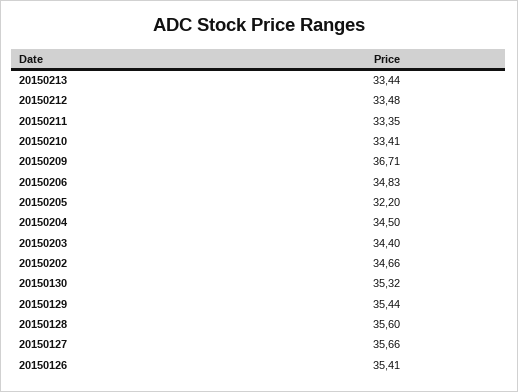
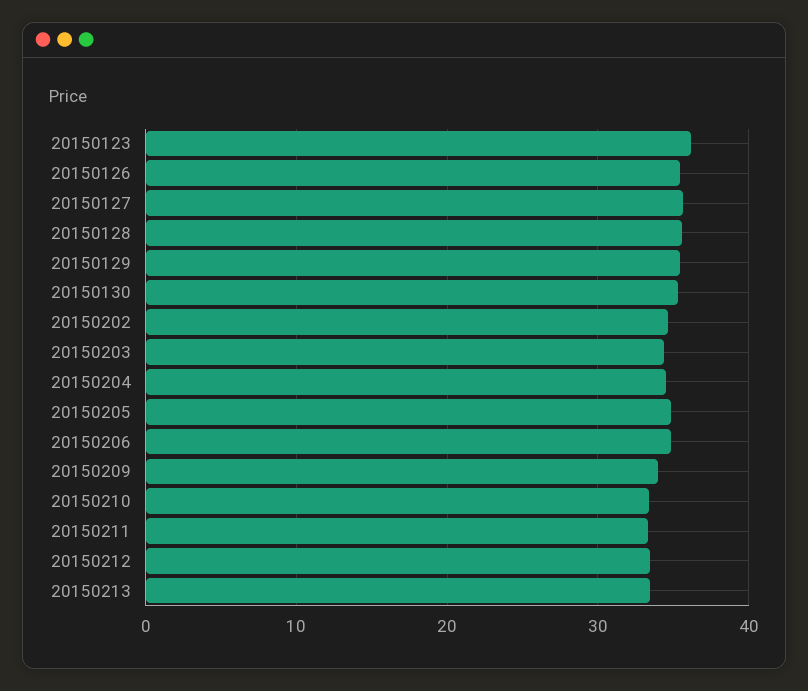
  {
    "20150213": 33.44,
    "20150212": 33.48,
    "20150211": 33.35,
    "20150210": 33.41,
-   "20150209": 36.71,
+   "20150209": 34,
    "20150206": 34.83,
-   "20150205": 32.2,
+   "20150205": 35,
    "20150204": 34.5,
    "20150203": 34.4,
    "20150202": 34.66,
    "20150130": 35.32,
    "20150129": 35.44,
    "20150128": 35.6,
    "20150127": 35.66,
-   "20150126": 35.41
+   "20150126": 35.41,
+   "20150123": 36
  }

